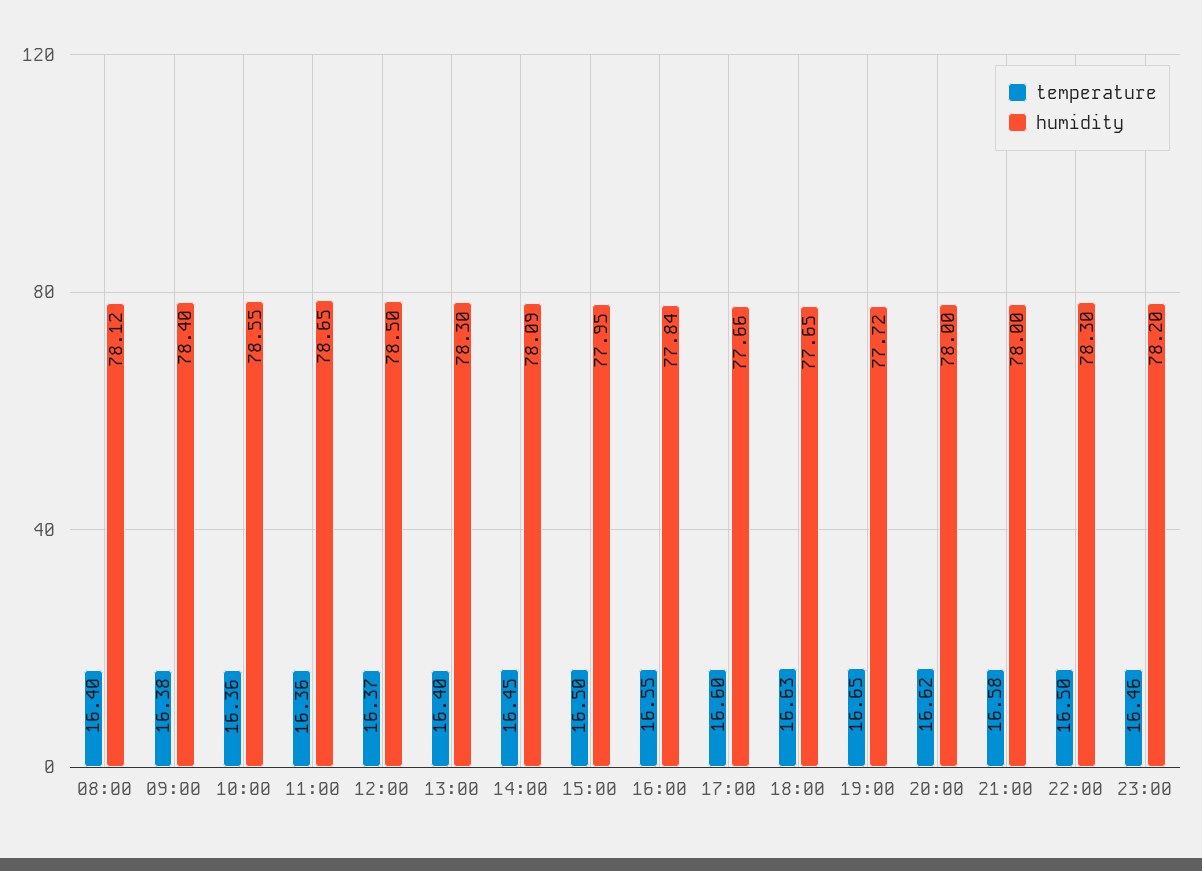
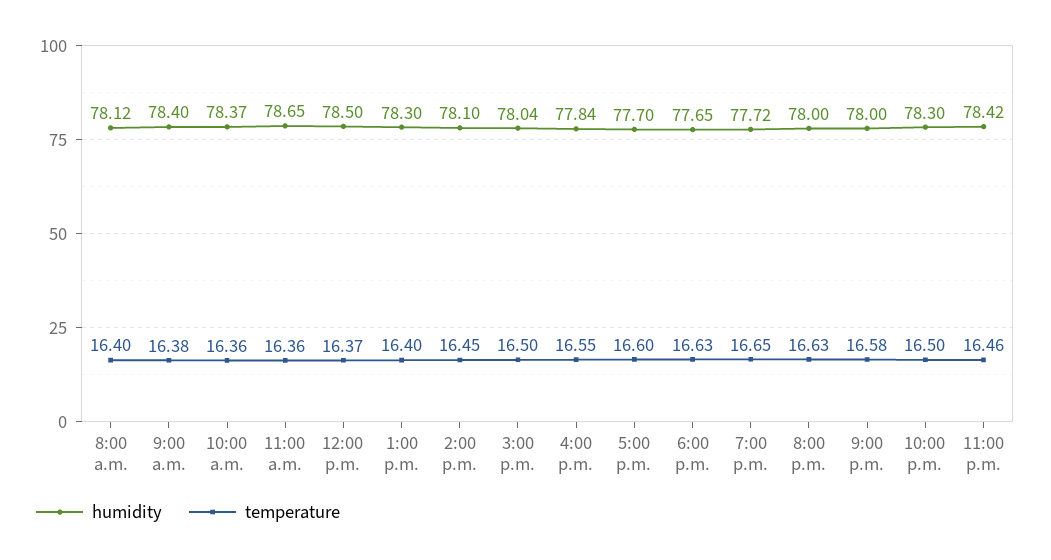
  {
    "temperature": {
      "08:00": 16.4,
      "09:00": 16.38,
      "10:00": 16.36,
      "11:00": 16.36,
      "12:00": 16.37,
      "13:00": 16.4,
      "14:00": 16.45,
      "15:00": 16.5,
      "16:00": 16.55,
      "17:00": 16.6,
      "18:00": 16.63,
      "19:00": 16.65,
-     "20:00": 16.62,
+     "20:00": 16.63,
      "21:00": 16.58,
      "22:00": 16.5,
      "23:00": 16.46
    },
    "humidity": {
      "08:00": 78.12,
      "09:00": 78.4,
-     "10:00": 78.55,
+     "10:00": 78.37,
      "11:00": 78.65,
      "12:00": 78.5,
      "13:00": 78.3,
-     "14:00": 78.09,
+     "14:00": 78.1,
-     "15:00": 77.95,
+     "15:00": 78.04,
      "16:00": 77.84,
-     "17:00": 77.66,
+     "17:00": 77.7,
      "18:00": 77.65,
      "19:00": 77.72,
      "20:00": 78,
      "21:00": 78,
      "22:00": 78.3,
-     "23:00": 78.2
+     "23:00": 78.42
    }
  }

